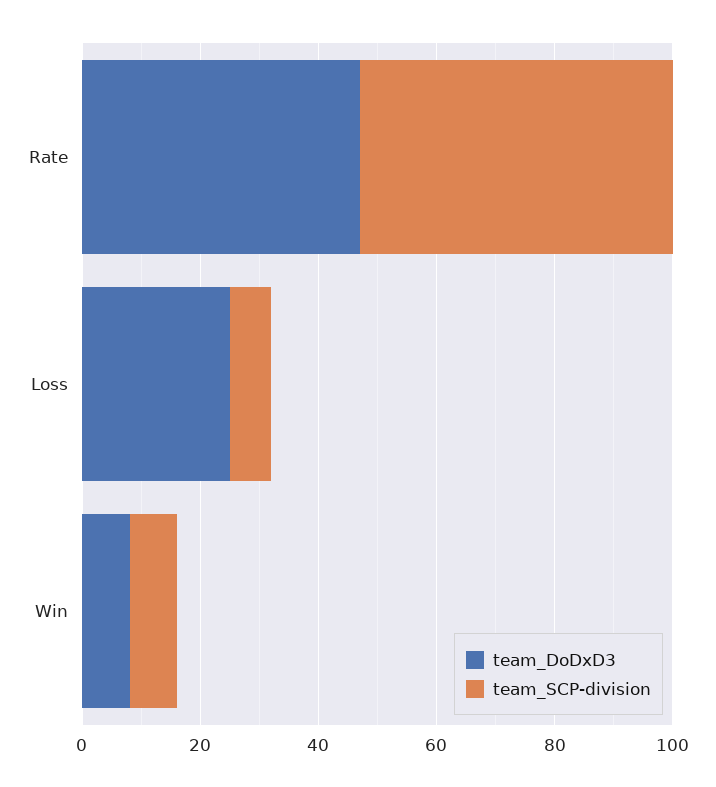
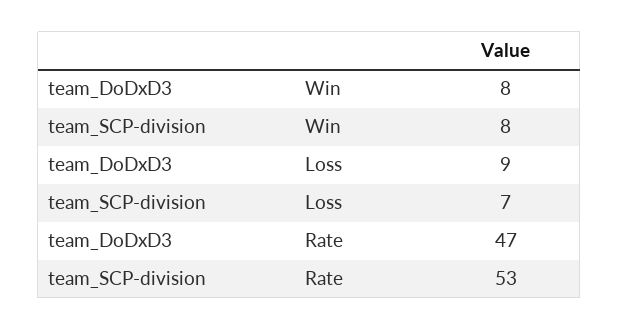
  {
    "team_DoDxD3": {
      "Rate": 47,
-     "Loss": 25,
+     "Loss": 9,
      "Win": 8
    },
    "team_SCP-division": {
      "Rate": 53,
      "Loss": 7,
      "Win": 8
    }
  }

